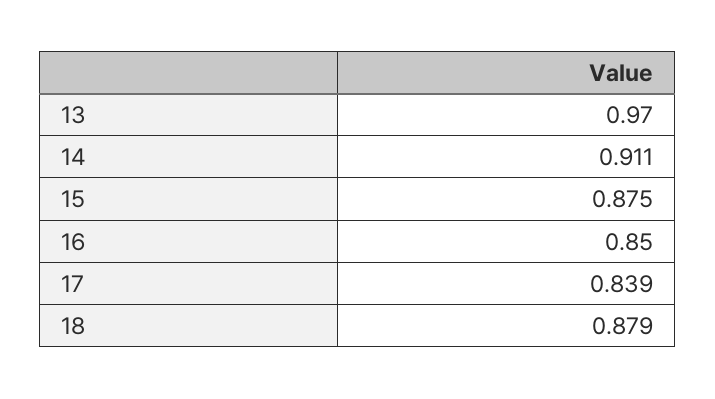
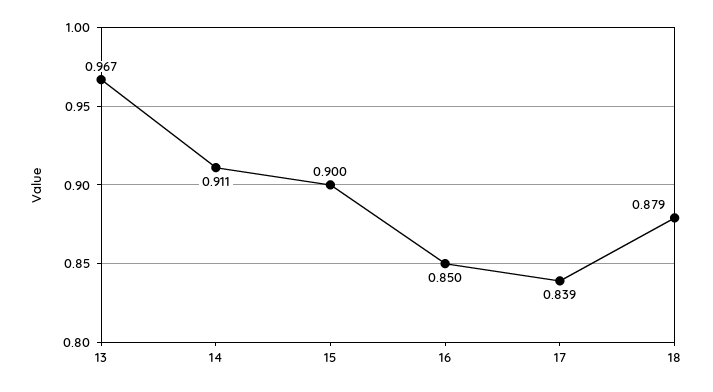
  {
-   "13": 0.97,
+   "13": 0.967,
    "14": 0.911,
-   "15": 0.875,
+   "15": 0.9,
    "16": 0.85,
    "17": 0.839,
    "18": 0.879
  }

